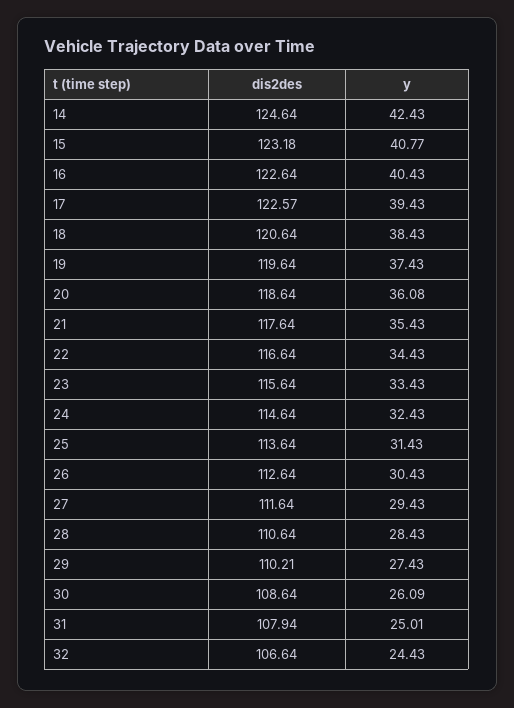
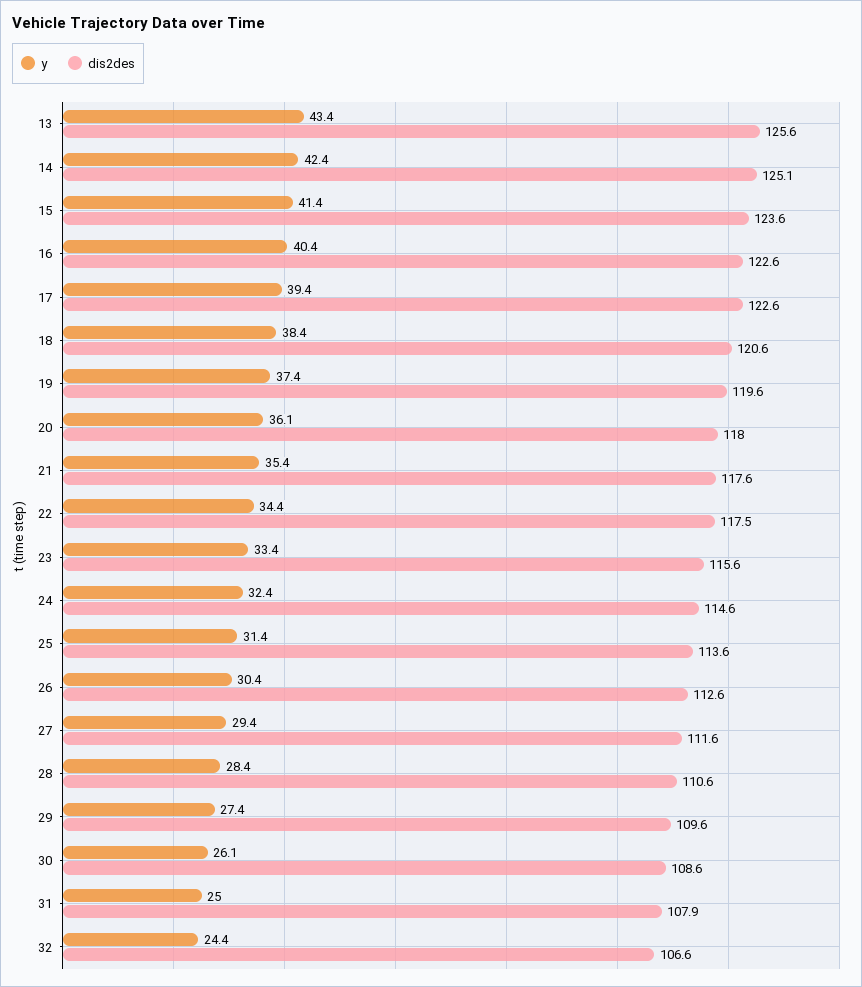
  {
    "dis2des": {
-     "14": 124.64,
+     "14": 125.1,
-     "15": 123.18,
+     "15": 123.6,
      "16": 122.64,
      "17": 122.57,
      "18": 120.64,
      "19": 119.64,
-     "20": 118.64,
+     "20": 118,
      "21": 117.64,
-     "22": 116.64,
+     "22": 117.5,
      "23": 115.64,
      "24": 114.64,
      "25": 113.64,
      "26": 112.64,
      "27": 111.64,
      "28": 110.64,
-     "29": 110.21,
+     "29": 109.6,
      "30": 108.64,
      "31": 107.94,
-     "32": 106.64
+     "32": 106.64,
+     "13": 125.6
    },
    "y": {
      "14": 42.43,
-     "15": 40.77,
+     "15": 41.4,
      "16": 40.43,
      "17": 39.43,
      "18": 38.43,
      "19": 37.43,
      "20": 36.08,
      "21": 35.43,
      "22": 34.43,
      "23": 33.43,
      "24": 32.43,
      "25": 31.43,
      "26": 30.43,
      "27": 29.43,
      "28": 28.43,
      "29": 27.43,
      "30": 26.09,
      "31": 25.01,
-     "32": 24.43
+     "32": 24.43,
+     "13": 43.4
    }
  }

